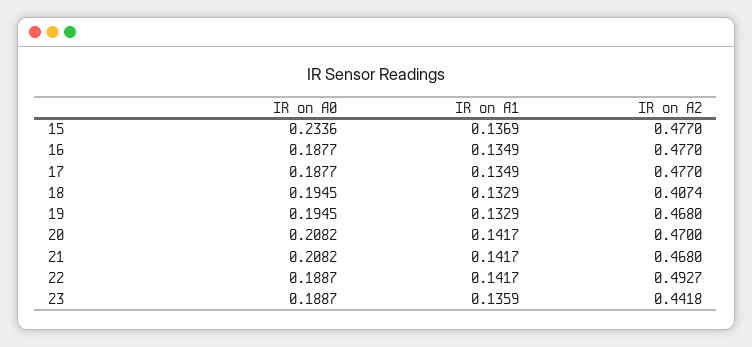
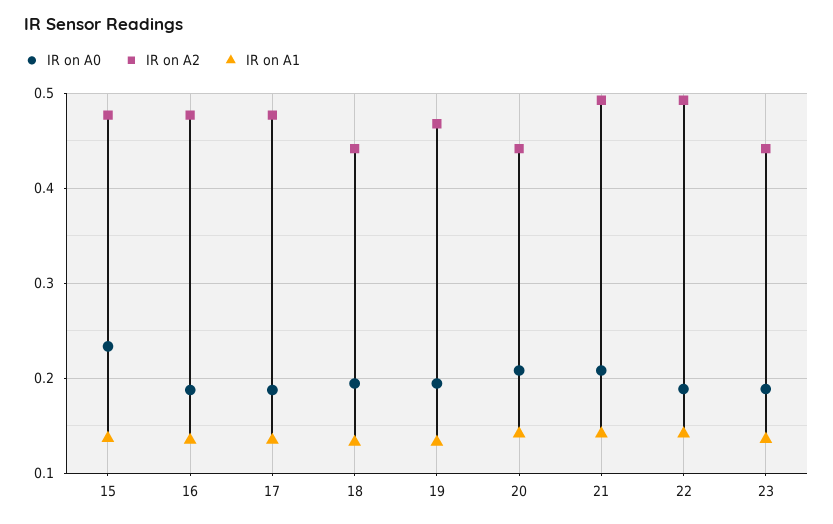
  {
    "IR on A0": {
      "15": 0.2336,
      "16": 0.1877,
      "17": 0.1877,
      "18": 0.1945,
      "19": 0.1945,
      "20": 0.2082,
      "21": 0.2082,
      "22": 0.1887,
      "23": 0.1887
    },
    "IR on A1": {
      "15": 0.1369,
      "16": 0.1349,
      "17": 0.1349,
      "18": 0.1329,
      "19": 0.1329,
      "20": 0.1417,
      "21": 0.1417,
      "22": 0.1417,
      "23": 0.1359
    },
    "IR on A2": {
      "15": 0.477,
      "16": 0.477,
      "17": 0.477,
-     "18": 0.4074,
+     "18": 0.44,
      "19": 0.468,
-     "20": 0.47,
+     "20": 0.44,
-     "21": 0.468,
+     "21": 0.49,
      "22": 0.4927,
      "23": 0.4418
    }
  }

